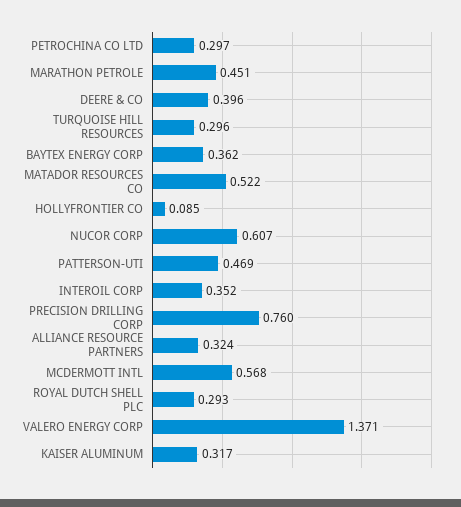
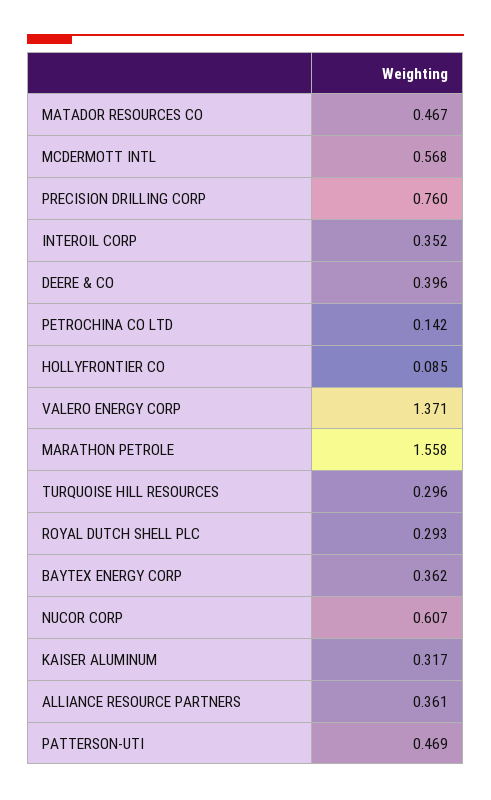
  {
-   "PETROCHINA CO LTD": 0.297,
+   "PETROCHINA CO LTD": 0.142,
-   "MARATHON PETROLE": 0.451,
+   "MARATHON PETROLE": 1.558,
    "DEERE & CO": 0.396,
    "TURQUOISE HILL RESOURCES": 0.296,
    "BAYTEX ENERGY CORP": 0.362,
-   "MATADOR RESOURCES CO": 0.522,
+   "MATADOR RESOURCES CO": 0.467,
    "HOLLYFRONTIER CO": 0.085,
    "NUCOR CORP": 0.607,
    "PATTERSON-UTI": 0.469,
    "INTEROIL CORP": 0.352,
    "PRECISION DRILLING CORP": 0.76,
-   "ALLIANCE RESOURCE PARTNERS": 0.324,
+   "ALLIANCE RESOURCE PARTNERS": 0.361,
    "MCDERMOTT INTL": 0.568,
    "ROYAL DUTCH SHELL PLC": 0.293,
    "VALERO ENERGY CORP": 1.371,
    "KAISER ALUMINUM": 0.317
  }

